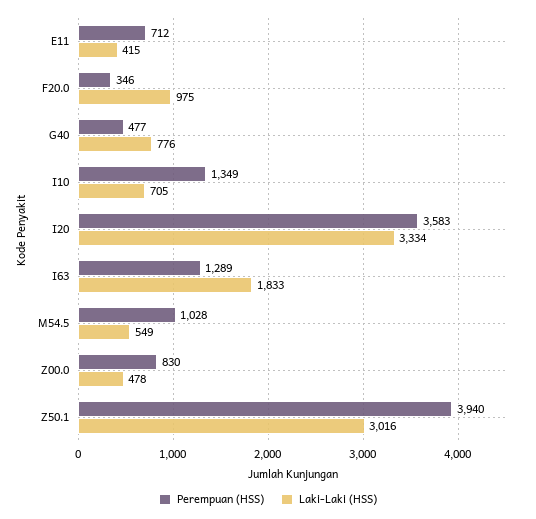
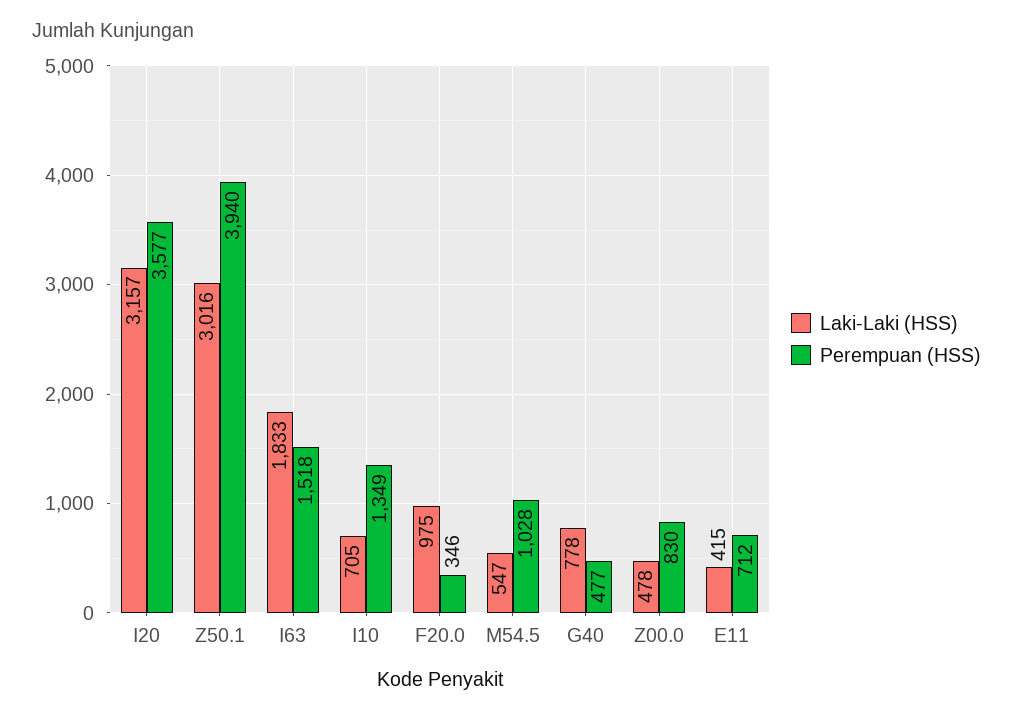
  {
    "Perempuan (HSS)": {
      "E11": 712,
      "F20.0": 346,
      "G40": 477,
      "I10": 1349,
-     "I20": 3583,
+     "I20": 3577,
-     "I63": 1289,
+     "I63": 1518,
      "M54.5": 1028,
      "Z00.0": 830,
      "Z50.1": 3940
    },
    "Laki-Laki (HSS)": {
      "E11": 415,
      "F20.0": 975,
-     "G40": 776,
+     "G40": 778,
      "I10": 705,
-     "I20": 3334,
+     "I20": 3157,
      "I63": 1833,
-     "M54.5": 549,
+     "M54.5": 547,
      "Z00.0": 478,
      "Z50.1": 3016
    }
  }

